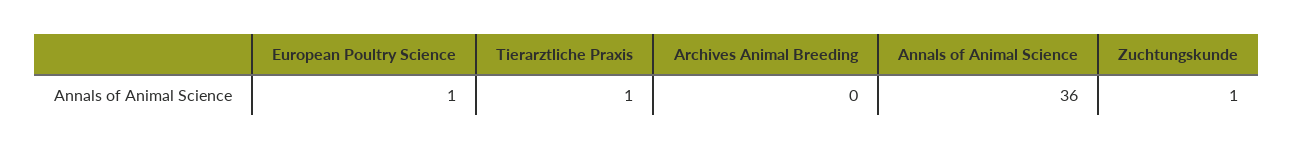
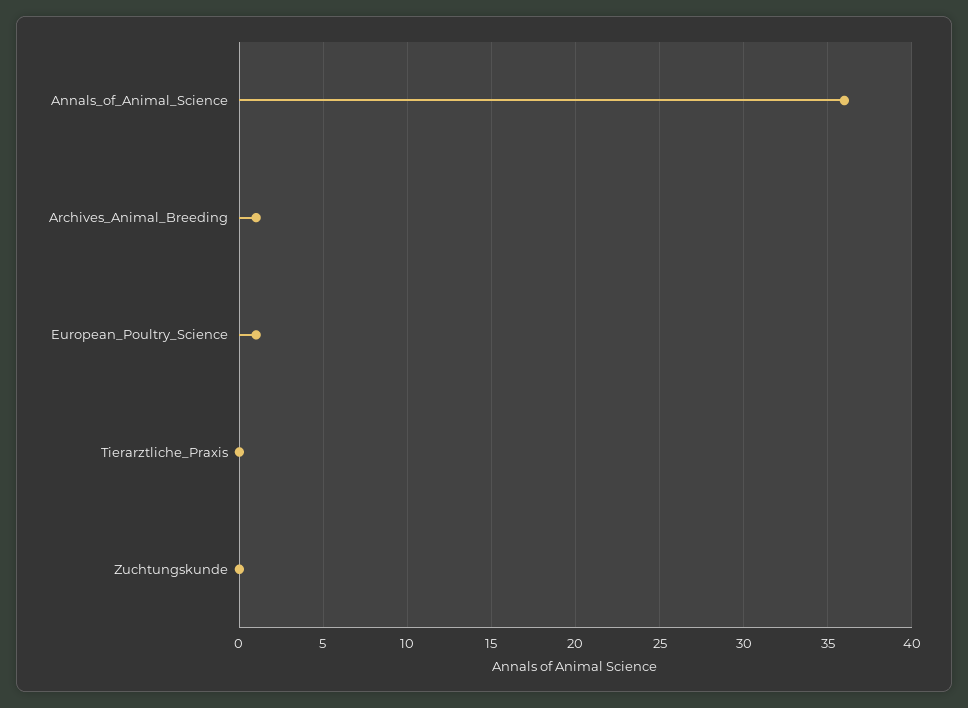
  {
    "European Poultry Science": 1,
-   "Tierarztliche Praxis": 1,
+   "Tierarztliche Praxis": 0,
-   "Archives Animal Breeding": 0,
+   "Archives Animal Breeding": 1,
    "Annals of Animal Science": 36,
-   "Zuchtungskunde": 1
+   "Zuchtungskunde": 0
  }

